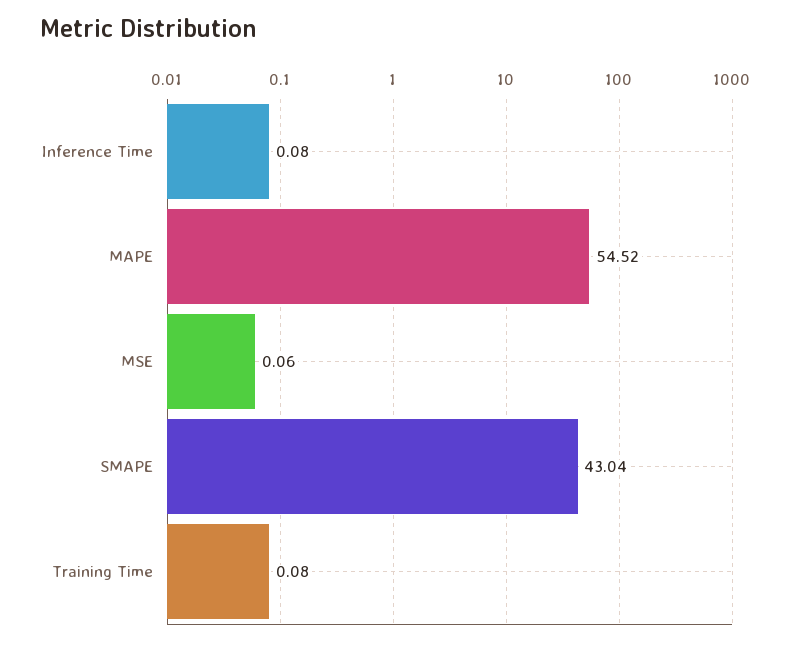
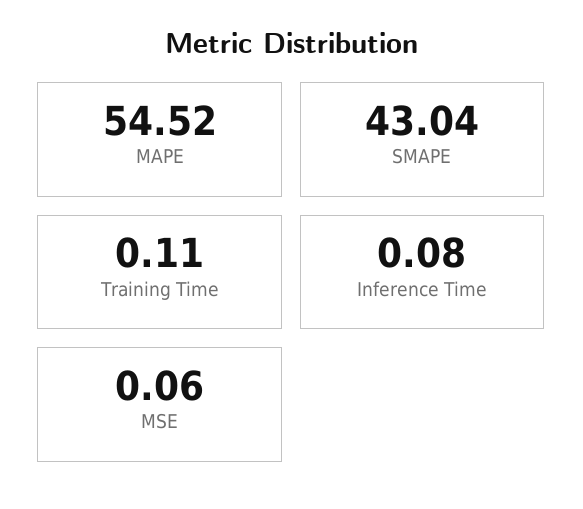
  {
    "Inference Time": 0.08,
    "MAPE": 54.52,
    "MSE": 0.06,
    "SMAPE": 43.04,
-   "Training Time": 0.08
+   "Training Time": 0.11
  }

